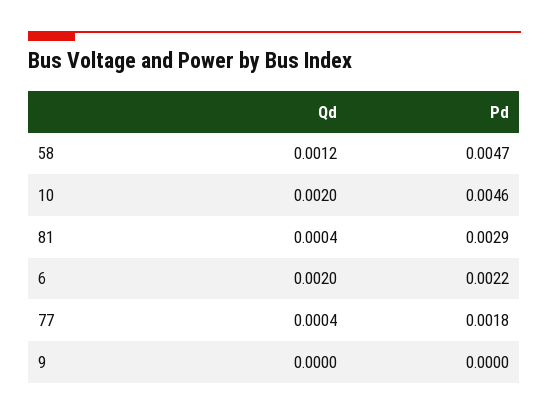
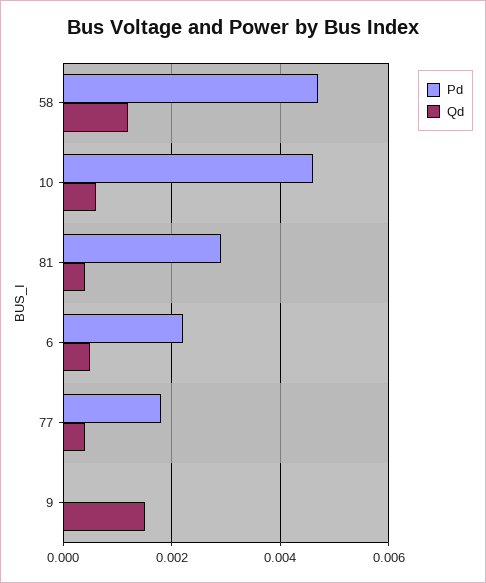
  {
    "Qd": {
      "58": 0.0012,
-     "10": 0.002,
+     "10": 0.0005,
      "81": 0.0004,
-     "6": 0.002,
+     "6": 0.0005,
      "77": 0.0004,
-     "9": 0
+     "9": 0.0015
    },
    "Pd": {
      "58": 0.0047,
      "10": 0.0046,
      "81": 0.0029,
      "6": 0.0022,
      "77": 0.0018,
      "9": 0
    }
  }

